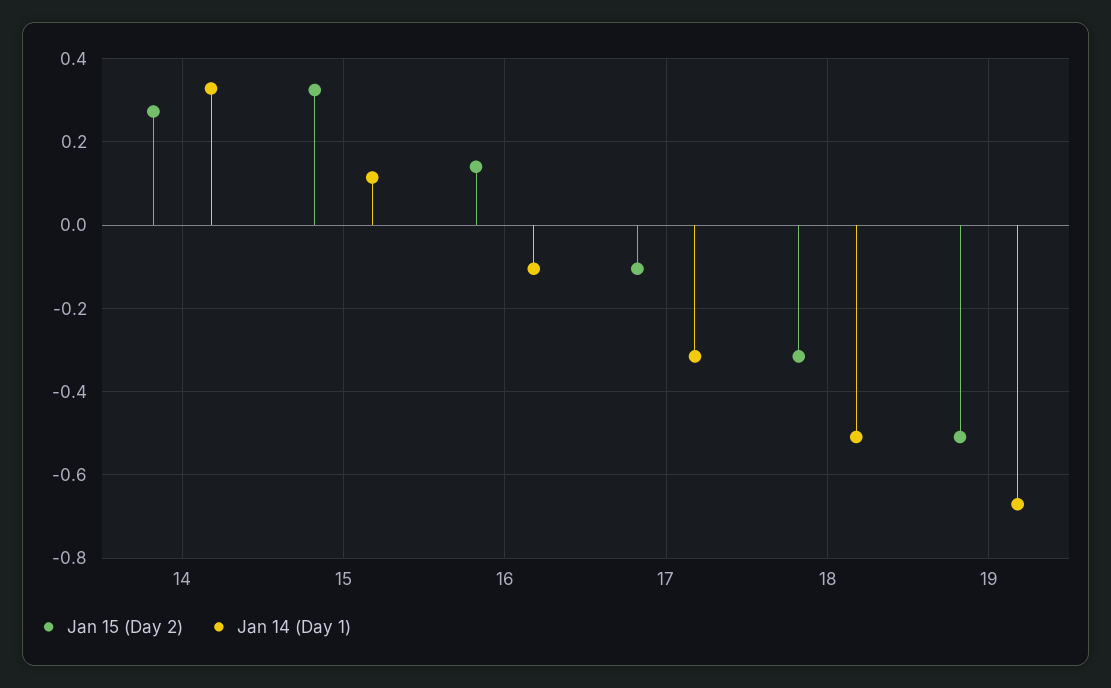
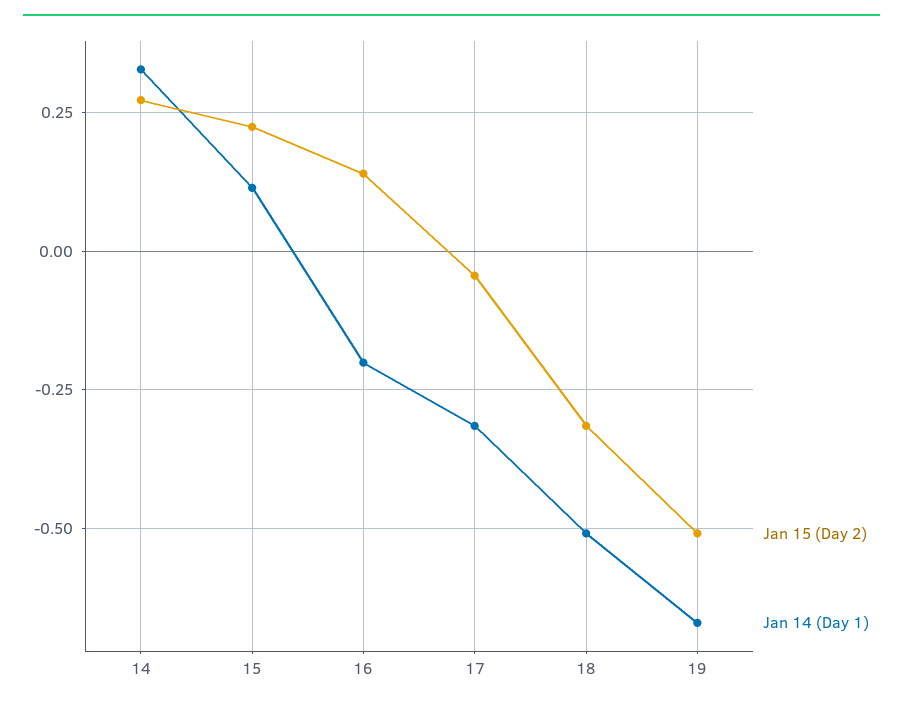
  {
    "Jan 15 (Day 2)": {
      "14": 0.28,
-     "15": 0.32,
+     "15": 0.225,
      "16": 0.14,
-     "17": -0.1,
+     "17": -0.05,
      "18": -0.32,
      "19": -0.5
    },
    "Jan 14 (Day 1)": {
      "14": 0.32,
      "15": 0.12,
-     "16": -0.1,
+     "16": -0.2,
      "17": -0.32,
      "18": -0.5,
      "19": -0.68
    }
  }

